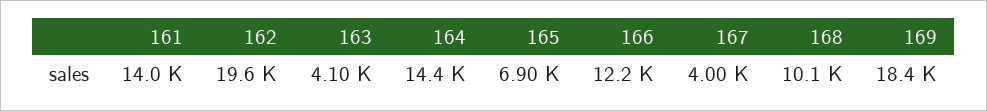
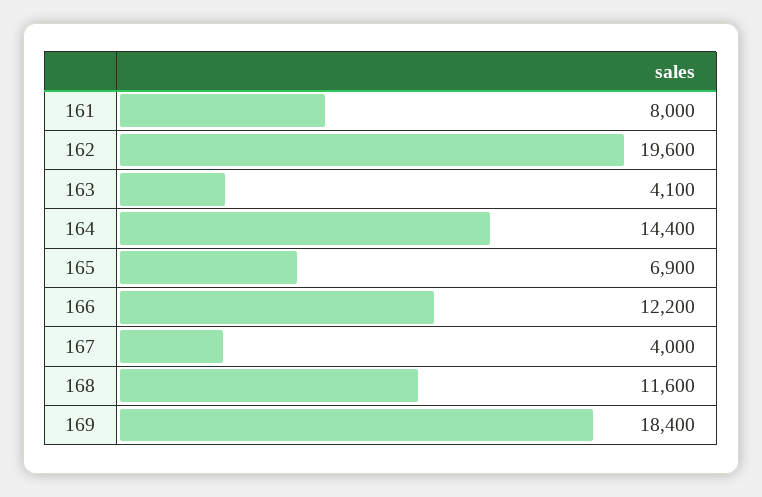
  {
-   "161": 14000,
+   "161": 8000,
    "162": 19600,
    "163": 4100,
    "164": 14400,
    "165": 6900,
    "166": 12200,
    "167": 4000,
-   "168": 10100,
+   "168": 11600,
    "169": 18400
  }

